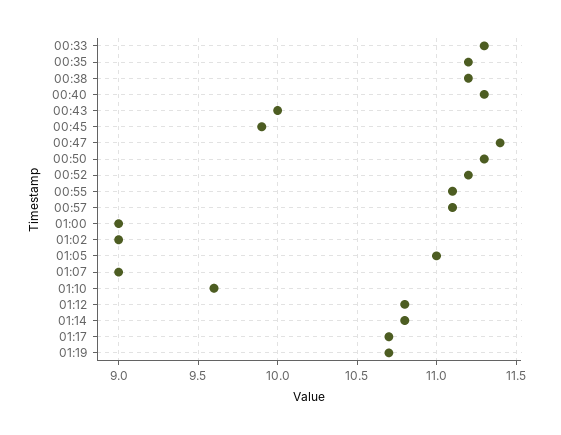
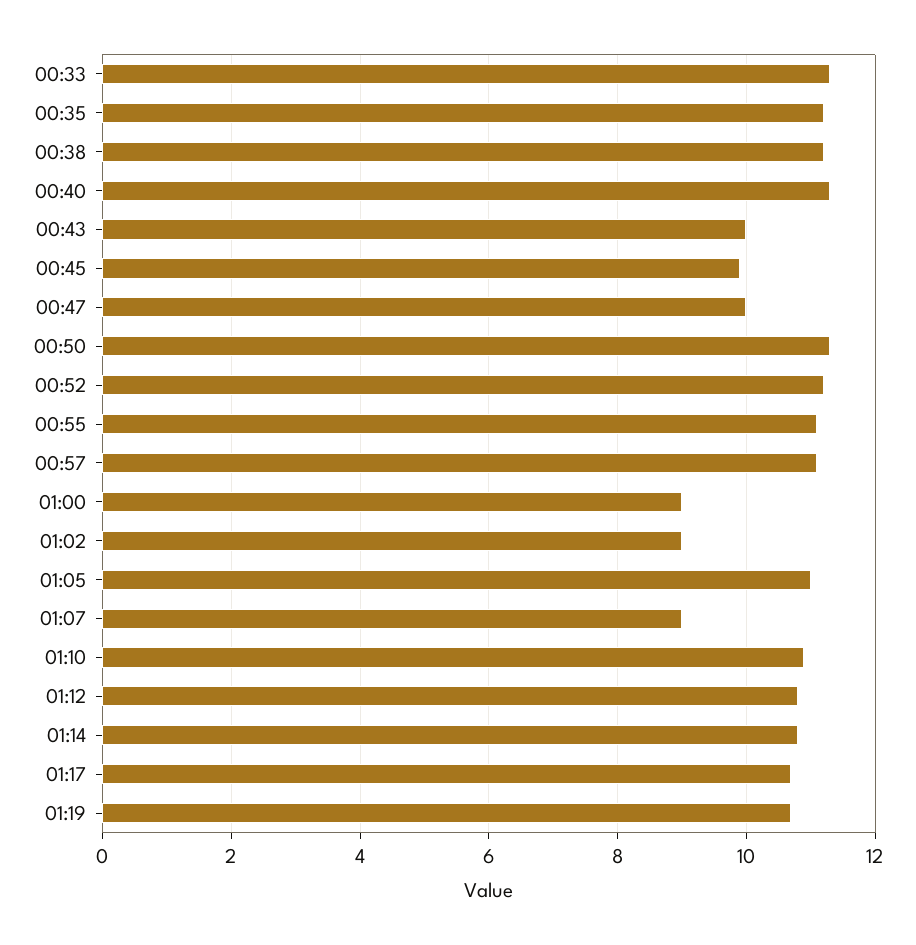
  {
    "00:33": 11.3,
    "00:35": 11.2,
    "00:38": 11.2,
    "00:40": 11.3,
    "00:43": 10,
    "00:45": 9.9,
-   "00:47": 11.4,
+   "00:47": 10,
    "00:50": 11.3,
    "00:52": 11.2,
    "00:55": 11.1,
    "00:57": 11.1,
    "01:00": 9,
    "01:02": 9,
    "01:05": 11,
    "01:07": 9,
-   "01:10": 9.6,
+   "01:10": 11,
    "01:12": 10.8,
    "01:14": 10.8,
    "01:17": 10.7,
    "01:19": 10.7
  }

